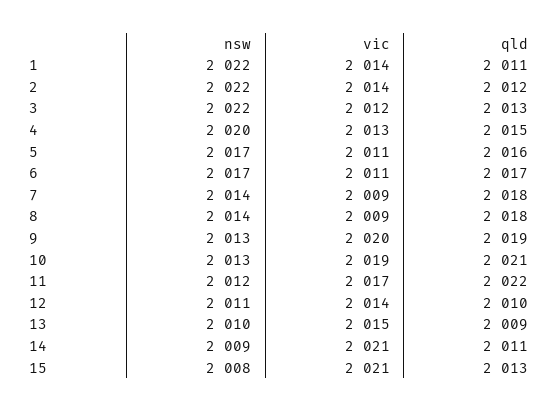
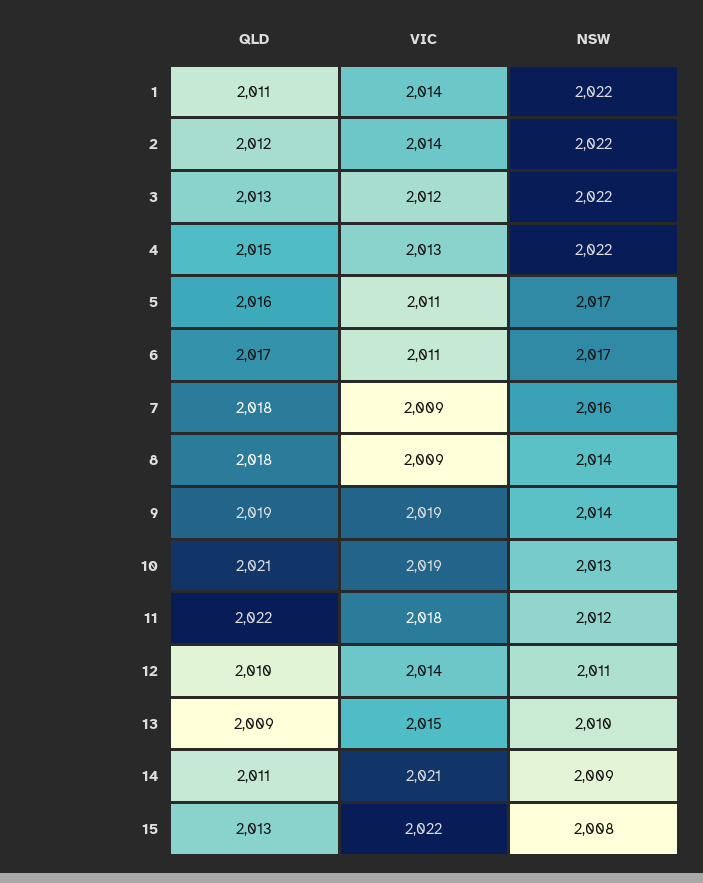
  {
    "nsw": {
      "1": 2022,
      "2": 2022,
      "3": 2022,
-     "4": 2020,
+     "4": 2022,
      "5": 2017,
      "6": 2017,
-     "7": 2014,
+     "7": 2016,
      "8": 2014,
-     "9": 2013,
+     "9": 2014,
      "10": 2013,
      "11": 2012,
      "12": 2011,
      "13": 2010,
      "14": 2009,
      "15": 2008
    },
    "vic": {
      "1": 2014,
      "2": 2014,
      "3": 2012,
      "4": 2013,
      "5": 2011,
      "6": 2011,
      "7": 2009,
      "8": 2009,
-     "9": 2020,
+     "9": 2019,
      "10": 2019,
-     "11": 2017,
+     "11": 2018,
      "12": 2014,
      "13": 2015,
      "14": 2021,
-     "15": 2021
+     "15": 2022
    },
    "qld": {
      "1": 2011,
      "2": 2012,
      "3": 2013,
      "4": 2015,
      "5": 2016,
      "6": 2017,
      "7": 2018,
      "8": 2018,
      "9": 2019,
      "10": 2021,
      "11": 2022,
      "12": 2010,
      "13": 2009,
      "14": 2011,
      "15": 2013
    }
  }

